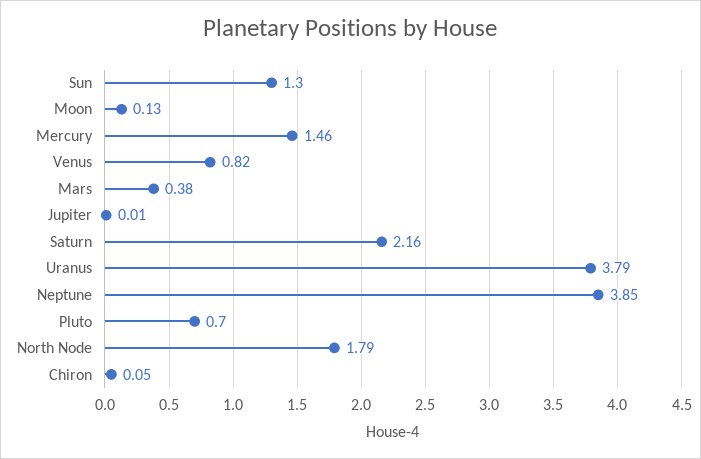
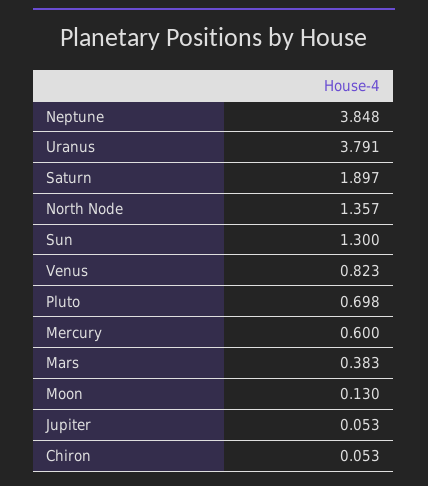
  {
    "Sun": 1.3,
    "Moon": 0.13,
-   "Mercury": 1.46,
+   "Mercury": 0.6,
    "Venus": 0.823,
    "Mars": 0.383,
-   "Jupiter": 0.01,
+   "Jupiter": 0.053,
-   "Saturn": 2.16,
+   "Saturn": 1.897,
    "Uranus": 3.791,
    "Neptune": 3.848,
    "Pluto": 0.698,
-   "North Node": 1.79,
+   "North Node": 1.357,
    "Chiron": 0.053
  }

